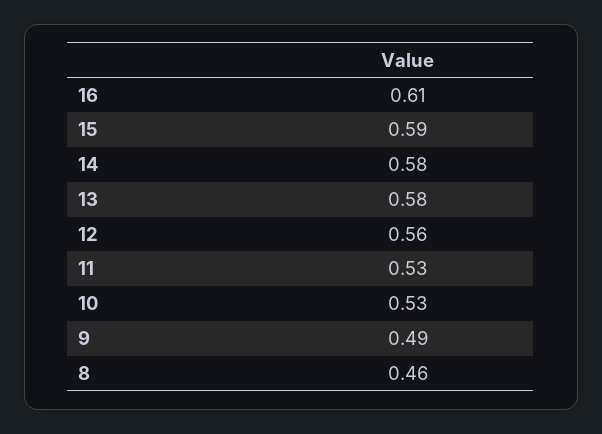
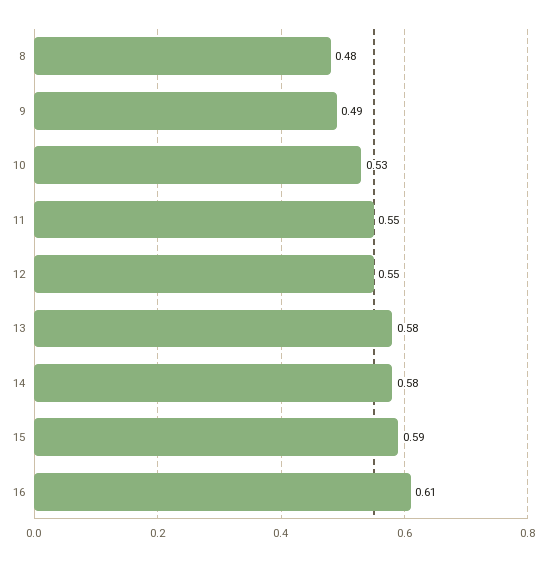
  {
    "16": 0.61,
    "15": 0.59,
    "14": 0.58,
    "13": 0.58,
-   "12": 0.56,
+   "12": 0.55,
-   "11": 0.53,
+   "11": 0.55,
    "10": 0.53,
    "9": 0.49,
-   "8": 0.46
+   "8": 0.48
  }

